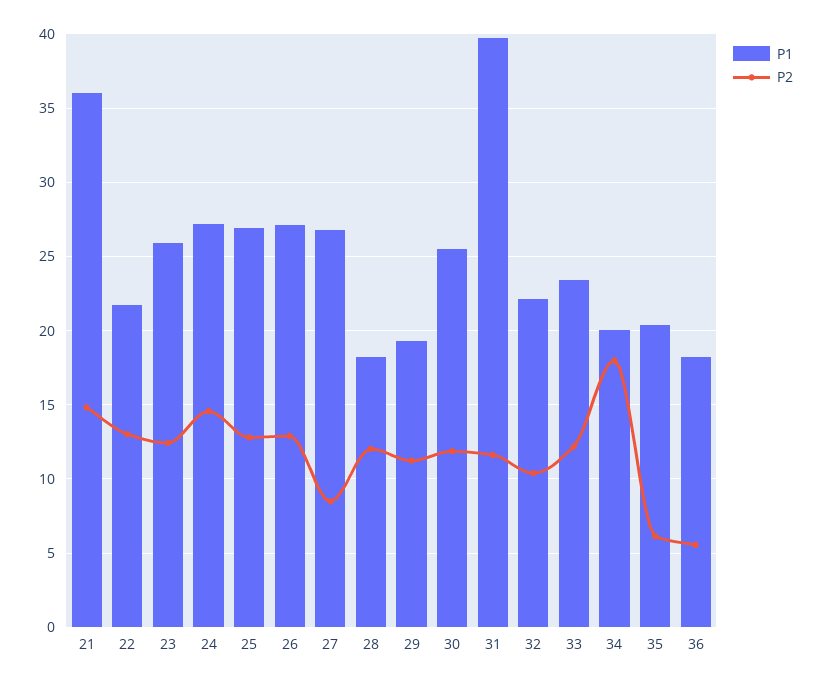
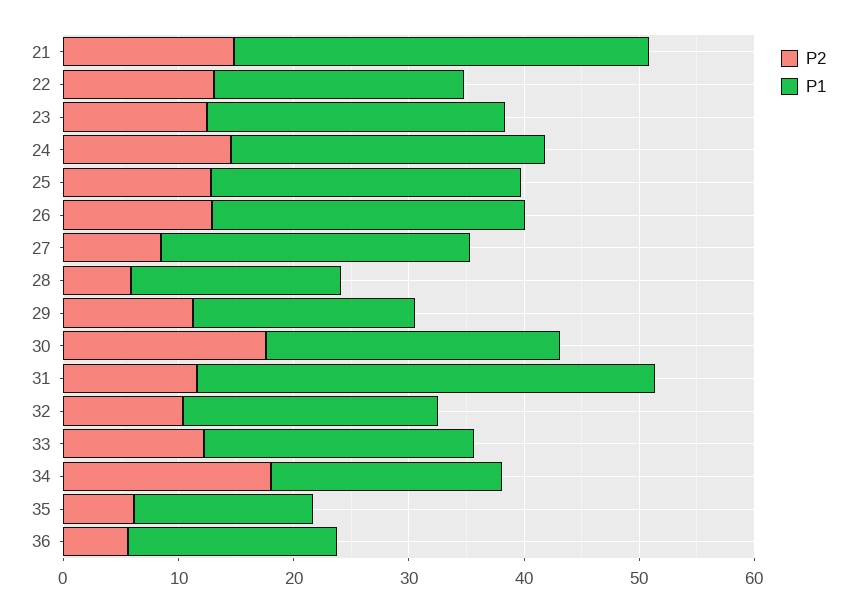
  {
    "P1": {
      "21": 36,
      "22": 21.5,
      "23": 26,
      "24": 27,
      "25": 27,
      "26": 27,
      "27": 27,
      "28": 18,
      "29": 19.5,
      "30": 25.5,
      "31": 39.5,
      "32": 22,
      "33": 23.5,
      "34": 20,
-     "35": 20.5,
+     "35": 16,
      "36": 18
    },
    "P2": {
      "21": 15,
      "22": 13,
      "23": 12.5,
      "24": 14.5,
      "25": 13,
      "26": 13,
      "27": 8.5,
-     "28": 12,
+     "28": 6,
      "29": 11,
-     "30": 12,
+     "30": 18,
      "31": 11.5,
      "32": 10.5,
      "33": 12,
      "34": 18,
      "35": 6,
      "36": 5.5
    }
  }

